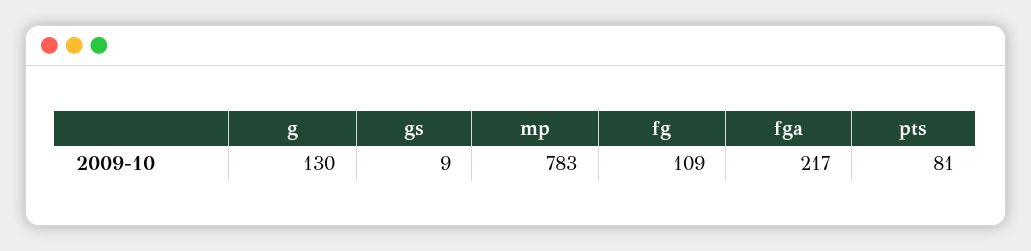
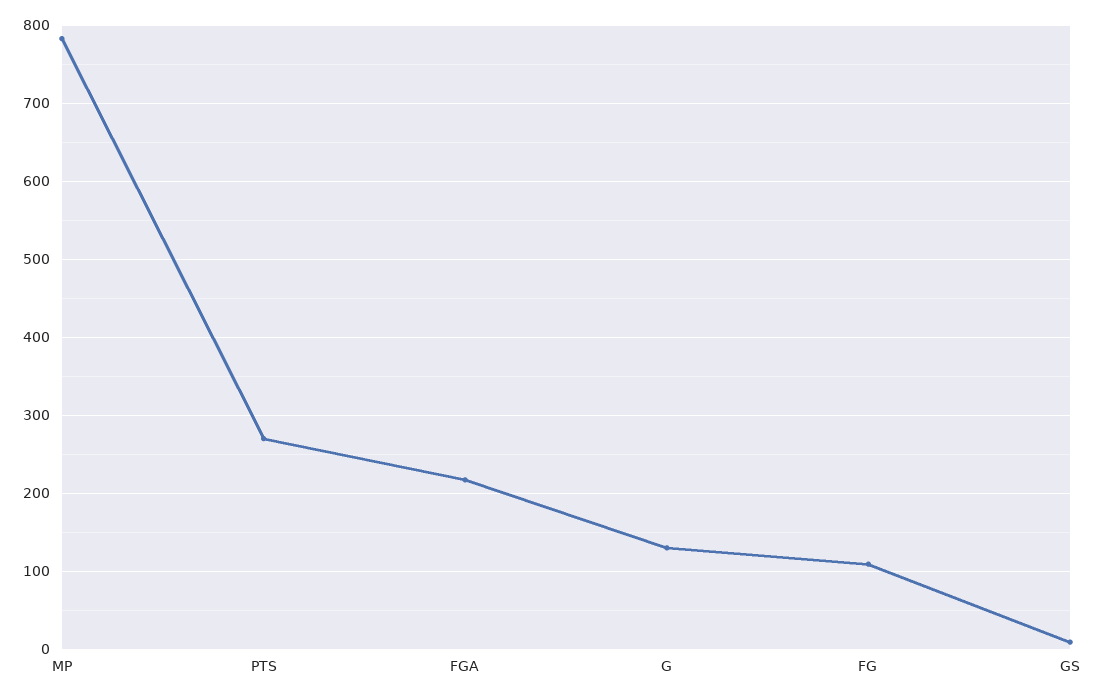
  {
    "g": 130,
    "gs": 9,
    "mp": 783,
    "fg": 109,
    "fga": 217,
-   "pts": 81
+   "pts": 270
  }

